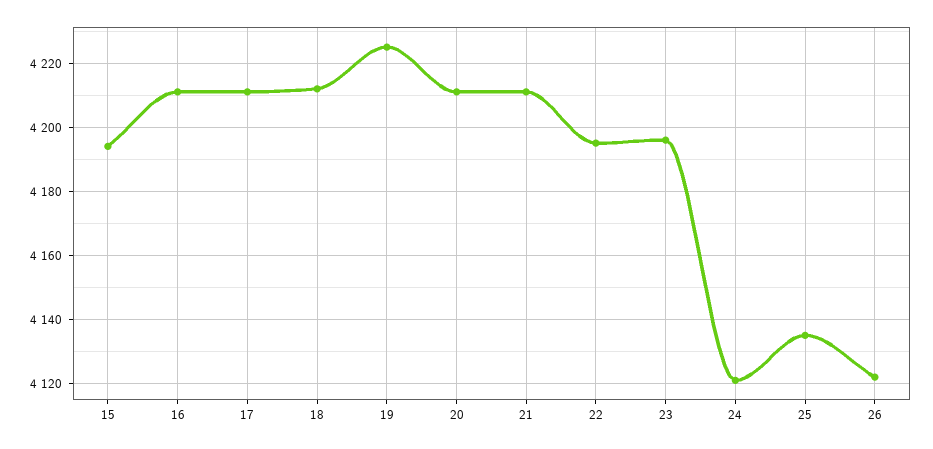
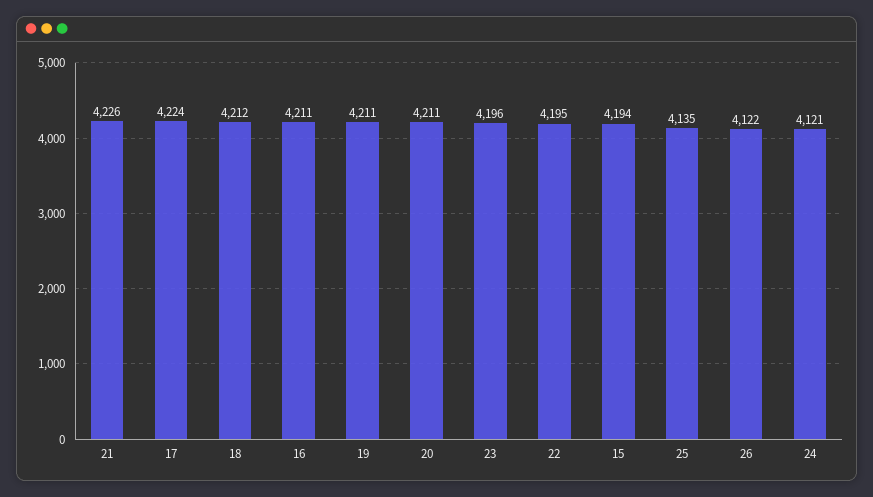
  {
    "15": 4194,
    "16": 4211,
-   "17": 4210,
+   "17": 4224,
    "18": 4212,
-   "19": 4225,
+   "19": 4211,
    "20": 4211,
-   "21": 4210,
+   "21": 4226,
    "22": 4195,
    "23": 4196,
    "24": 4121,
    "25": 4135,
    "26": 4122
  }

